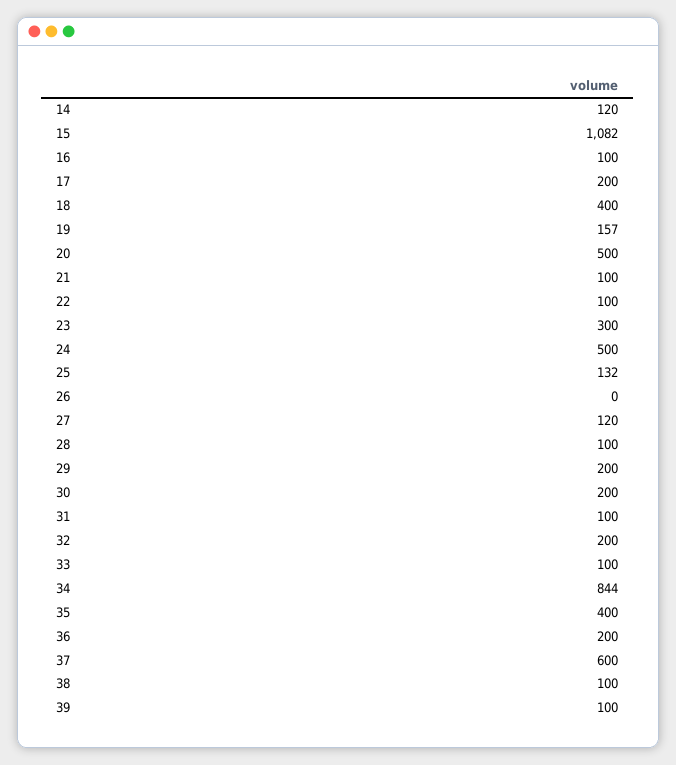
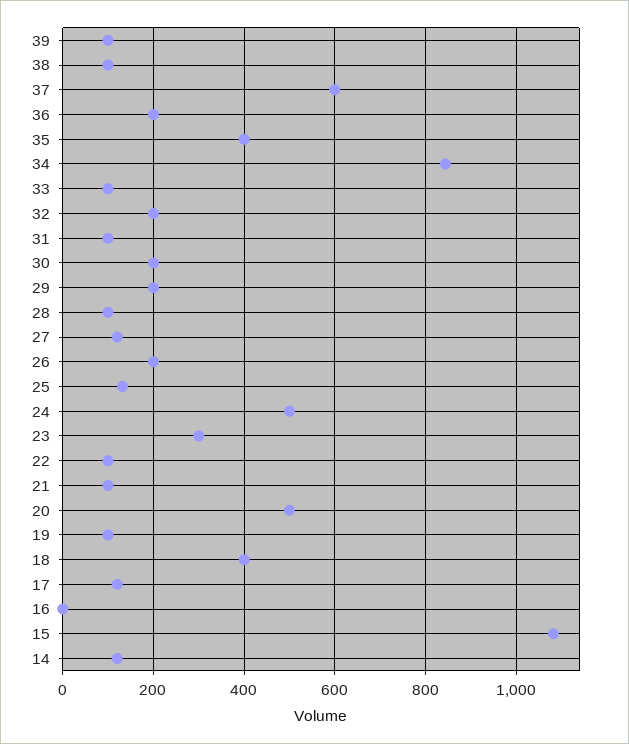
  {
    "14": 120,
    "15": 1082,
-   "16": 100,
+   "16": 0,
-   "17": 200,
+   "17": 120,
    "18": 400,
-   "19": 157,
+   "19": 100,
    "20": 500,
    "21": 100,
    "22": 100,
    "23": 300,
    "24": 500,
    "25": 132,
-   "26": 0,
+   "26": 200,
    "27": 120,
    "28": 100,
    "29": 200,
    "30": 200,
    "31": 100,
    "32": 200,
    "33": 100,
    "34": 844,
    "35": 400,
    "36": 200,
    "37": 600,
    "38": 100,
    "39": 100
  }

